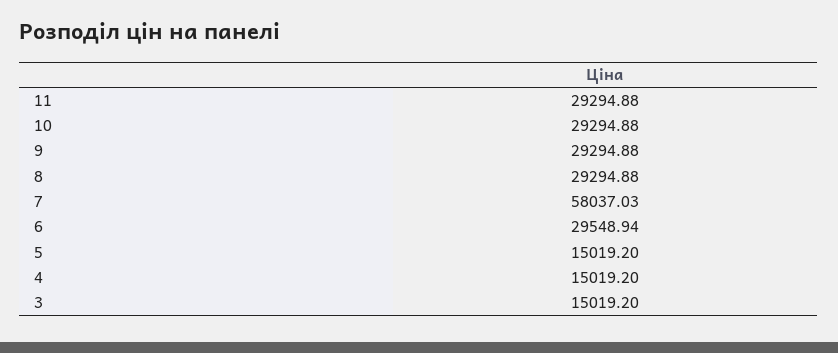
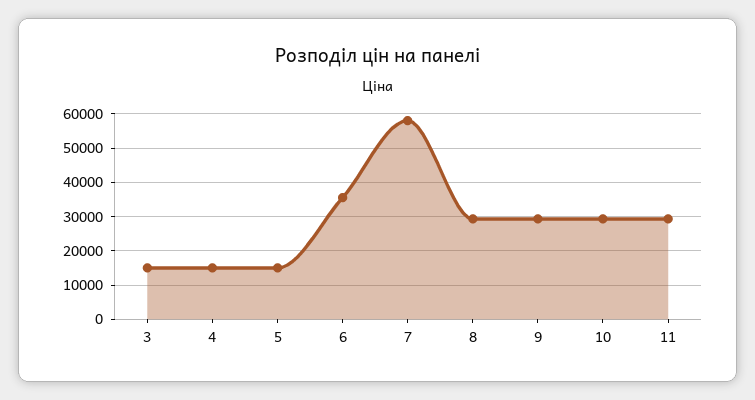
  {
    "11": 29294.88,
    "10": 29294.88,
    "9": 29294.88,
    "8": 29294.88,
    "7": 58037.03,
-   "6": 29548.94,
+   "6": 36000,
    "5": 15019.2,
    "4": 15019.2,
    "3": 15019.2
  }

